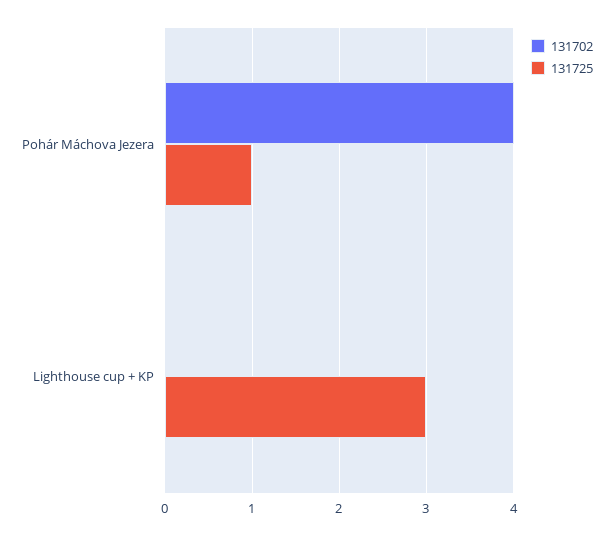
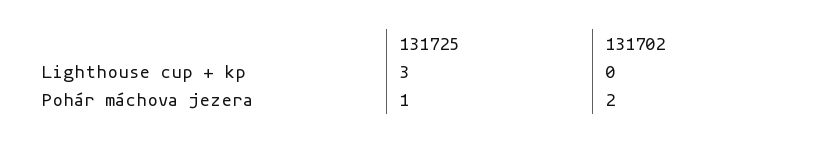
  {
    "131702": {
-     "Pohár Máchova Jezera": 4,
+     "Pohár Máchova Jezera": 2,
      "Lighthouse cup + KP": 0
    },
    "131725": {
      "Pohár Máchova Jezera": 1,
      "Lighthouse cup + KP": 3
    }
  }

